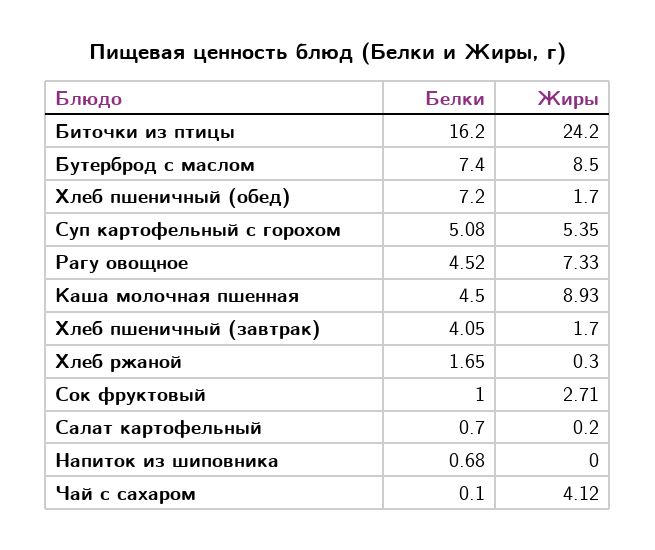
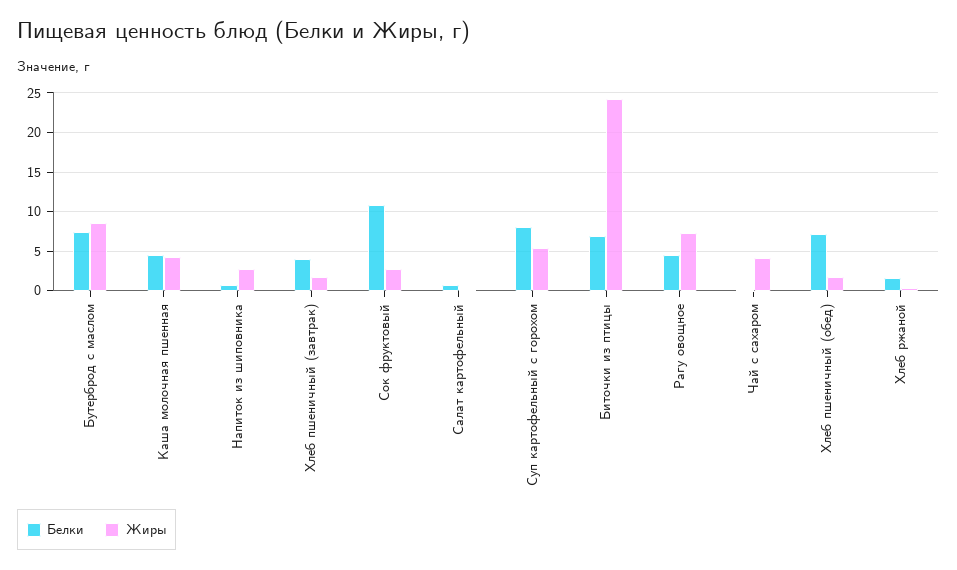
  {
    "Белки": {
-     "Биточки из птицы": 16.2,
+     "Биточки из птицы": 7,
      "Бутерброд с маслом": 7.4,
      "Хлеб пшеничный (обед)": 7.2,
-     "Суп картофельный с горохом": 5.08,
+     "Суп картофельный с горохом": 8,
      "Рагу овощное": 4.52,
      "Каша молочная пшенная": 4.5,
      "Хлеб пшеничный (завтрак)": 4.05,
      "Хлеб ржаной": 1.65,
-     "Сок фруктовый": 1,
+     "Сок фруктовый": 11,
      "Салат картофельный": 0.7,
      "Напиток из шиповника": 0.68,
      "Чай с сахаром": 0.1
    },
    "Жиры": {
      "Биточки из птицы": 24.2,
      "Бутерброд с маслом": 8.5,
      "Хлеб пшеничный (обед)": 1.7,
      "Суп картофельный с горохом": 5.35,
      "Рагу овощное": 7.33,
-     "Каша молочная пшенная": 8.93,
+     "Каша молочная пшенная": 4,
      "Хлеб пшеничный (завтрак)": 1.7,
      "Хлеб ржаной": 0.3,
      "Сок фруктовый": 2.71,
      "Салат картофельный": 0.2,
-     "Напиток из шиповника": 0,
+     "Напиток из шиповника": 3,
      "Чай с сахаром": 4.12
    }
  }

